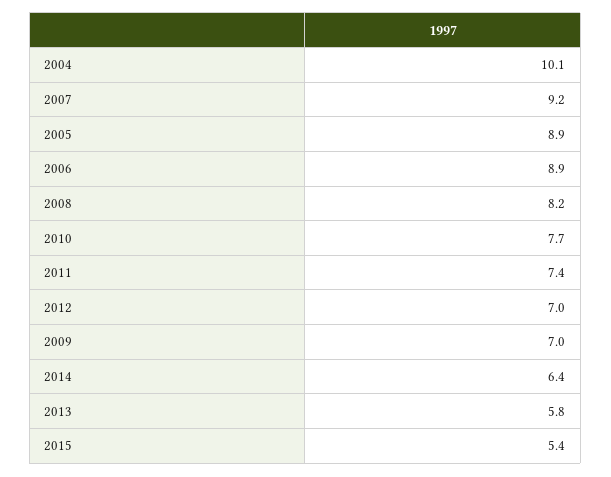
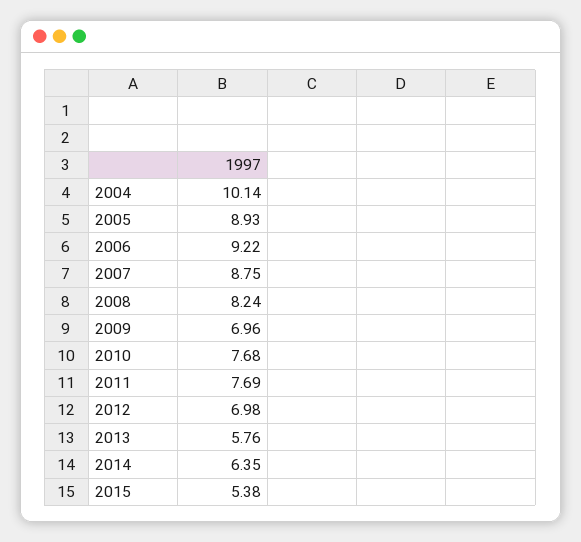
  {
    "2004": 10.14,
-   "2007": 9.2,
+   "2007": 8.75,
    "2005": 8.93,
-   "2006": 8.9,
+   "2006": 9.22,
    "2008": 8.24,
    "2010": 7.68,
-   "2011": 7.4,
+   "2011": 7.69,
    "2012": 6.98,
    "2009": 6.96,
    "2014": 6.35,
    "2013": 5.76,
    "2015": 5.38
  }

